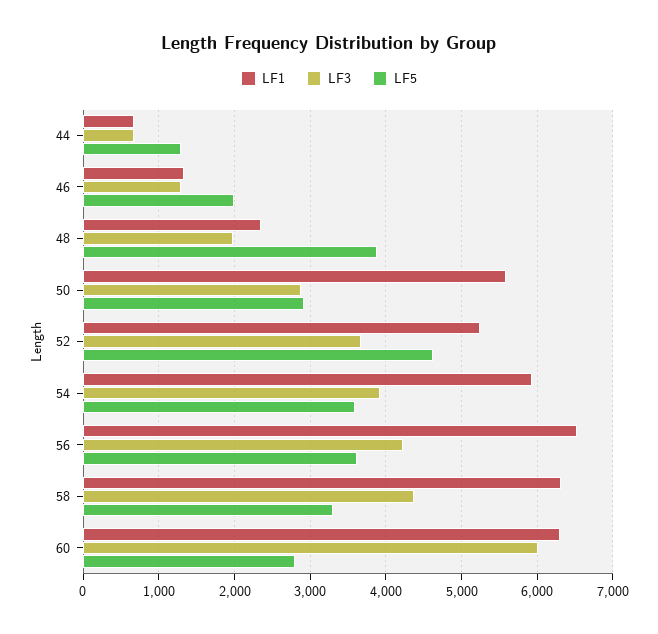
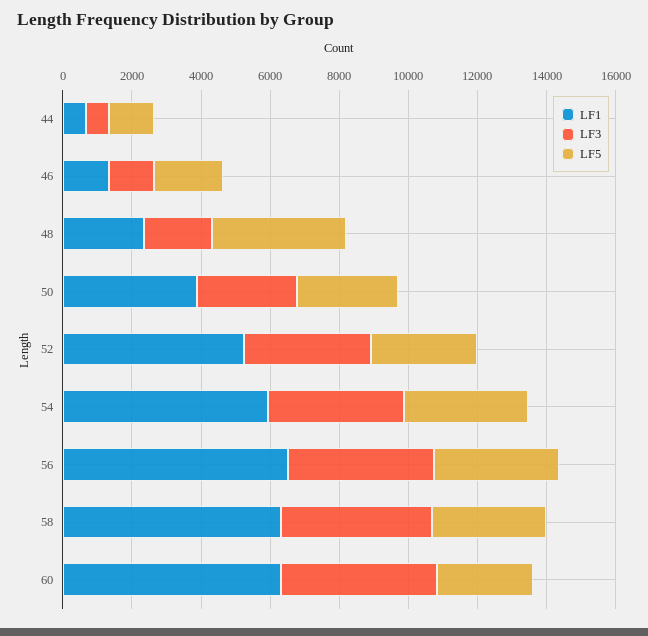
  {
    "LF1": {
      "44": 700,
      "46": 1300,
      "48": 2300,
-     "50": 5600,
+     "50": 4000,
      "52": 5200,
      "54": 5900,
      "56": 6500,
      "58": 6300,
      "60": 6300
    },
    "LF3": {
      "44": 700,
      "46": 1300,
      "48": 2000,
      "50": 2900,
      "52": 3700,
      "54": 3900,
      "56": 4200,
      "58": 4400,
-     "60": 6000
+     "60": 4500
    },
    "LF5": {
      "44": 1300,
      "46": 2000,
      "48": 3900,
      "50": 2900,
-     "52": 4600,
+     "52": 3000,
      "54": 3600,
      "56": 3600,
      "58": 3300,
      "60": 2800
    }
  }

